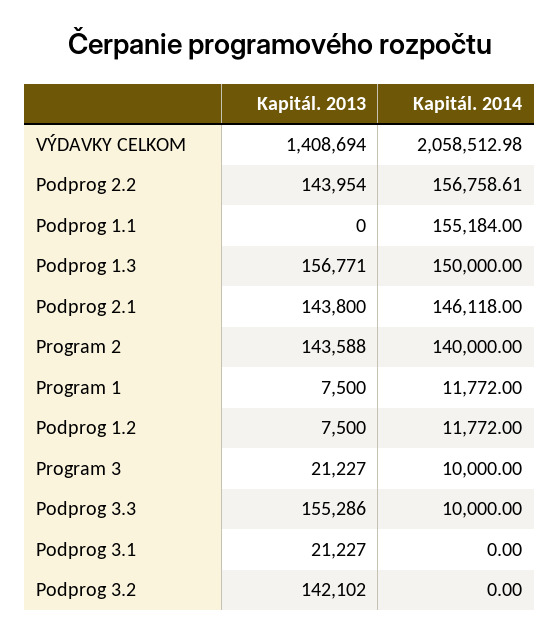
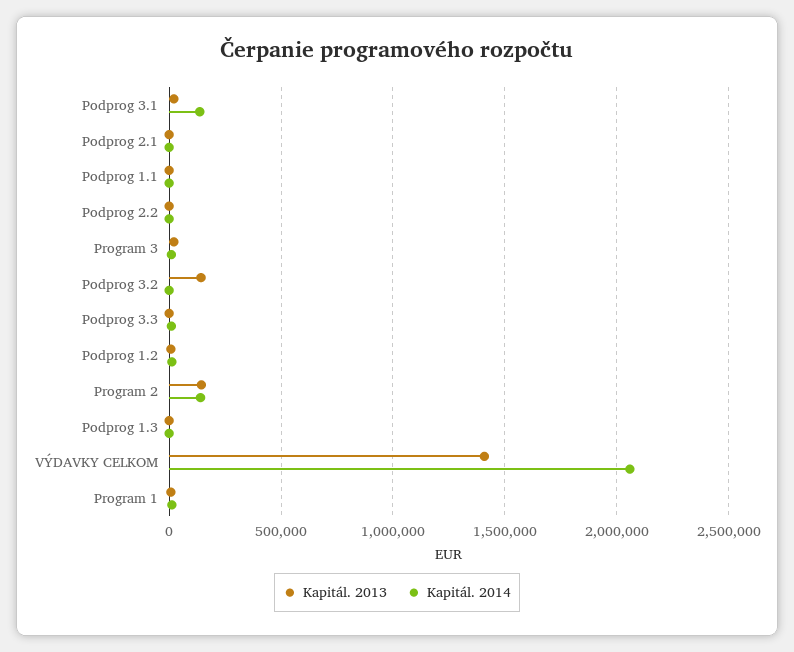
  {
    "Kapitál. 2013": {
      "VÝDAVKY CELKOM": 1408694,
-     "Podprog 2.2": 143954,
+     "Podprog 2.2": 0,
      "Podprog 1.1": 0,
-     "Podprog 1.3": 156771,
+     "Podprog 1.3": 0,
-     "Podprog 2.1": 143800,
+     "Podprog 2.1": 0,
      "Program 2": 143588,
      "Program 1": 7500,
      "Podprog 1.2": 7500,
      "Program 3": 21227,
-     "Podprog 3.3": 155286,
+     "Podprog 3.3": 0,
      "Podprog 3.1": 21227,
      "Podprog 3.2": 142102
    },
    "Kapitál. 2014": {
      "VÝDAVKY CELKOM": 2058512.98,
-     "Podprog 2.2": 156758.61,
+     "Podprog 2.2": 0,
-     "Podprog 1.1": 155184,
+     "Podprog 1.1": 0,
-     "Podprog 1.3": 150000,
+     "Podprog 1.3": 0,
-     "Podprog 2.1": 146118,
+     "Podprog 2.1": 0,
      "Program 2": 140000,
      "Program 1": 11772,
      "Podprog 1.2": 11772,
      "Program 3": 10000,
      "Podprog 3.3": 10000,
-     "Podprog 3.1": 0,
+     "Podprog 3.1": 150000,
      "Podprog 3.2": 0
    }
  }

